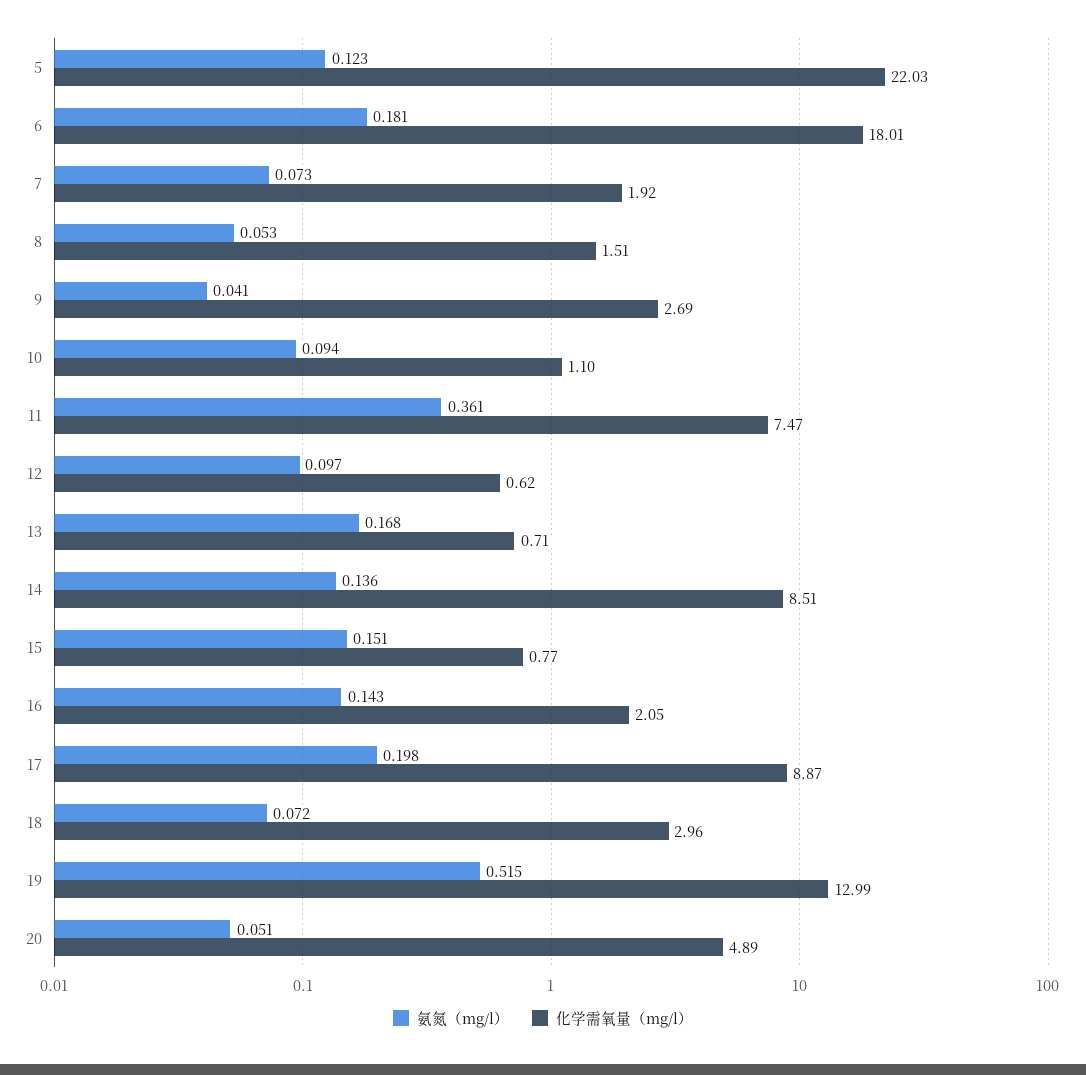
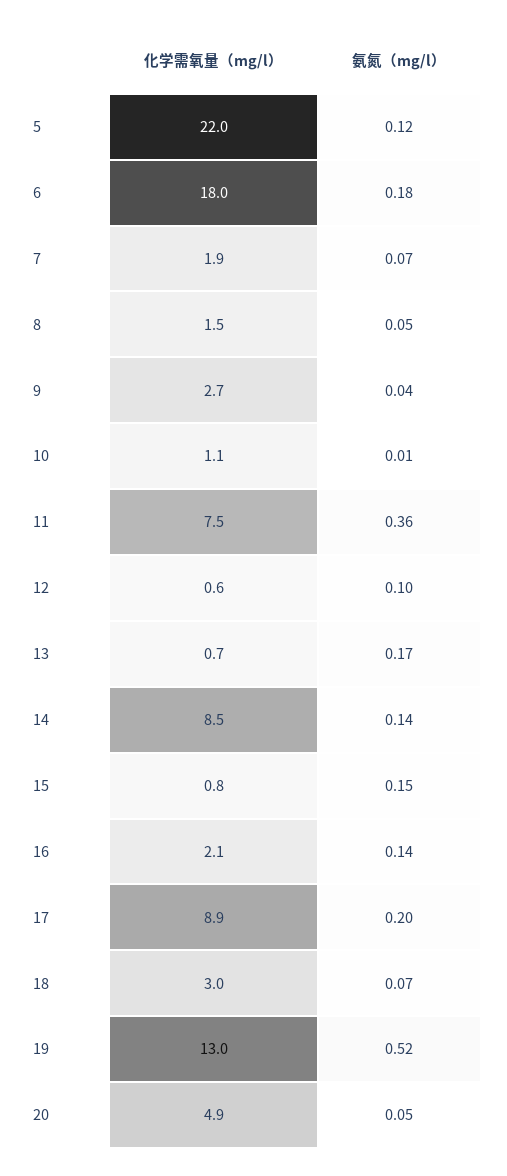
  {
    "氨氮（mg/l）": {
      "5": 0.123,
      "6": 0.181,
      "7": 0.073,
      "8": 0.053,
      "9": 0.041,
-     "10": 0.094,
+     "10": 0.01,
      "11": 0.361,
      "12": 0.097,
      "13": 0.168,
      "14": 0.136,
      "15": 0.151,
      "16": 0.143,
      "17": 0.198,
      "18": 0.072,
      "19": 0.515,
      "20": 0.051
    },
    "化学需氧量（mg/l）": {
      "5": 22.03,
      "6": 18.01,
      "7": 1.92,
      "8": 1.51,
      "9": 2.69,
      "10": 1.1,
      "11": 7.47,
      "12": 0.62,
      "13": 0.71,
      "14": 8.51,
      "15": 0.77,
      "16": 2.05,
      "17": 8.87,
      "18": 2.96,
      "19": 12.99,
      "20": 4.89
    }
  }

